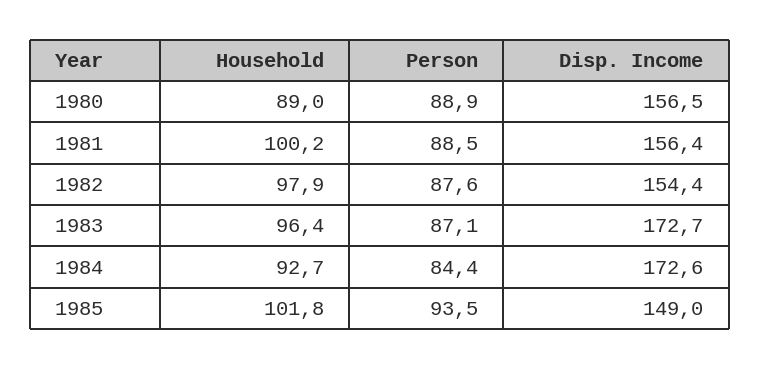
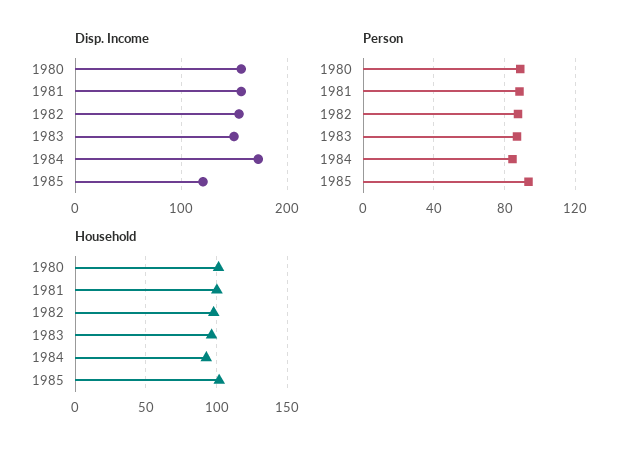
  {
    "Household": {
-     "1980": 89,
+     "1980": 100,
      "1981": 100.2,
      "1982": 97.9,
      "1983": 96.4,
      "1984": 92.7,
      "1985": 101.8
    },
    "Person": {
      "1980": 88.9,
      "1981": 88.5,
      "1982": 87.6,
      "1983": 87.1,
      "1984": 84.4,
      "1985": 93.5
    },
    "Disp. Income": {
      "1980": 156.5,
      "1981": 156.4,
      "1982": 154.4,
-     "1983": 172.7,
+     "1983": 150,
      "1984": 172.6,
-     "1985": 149
+     "1985": 120
    }
  }

